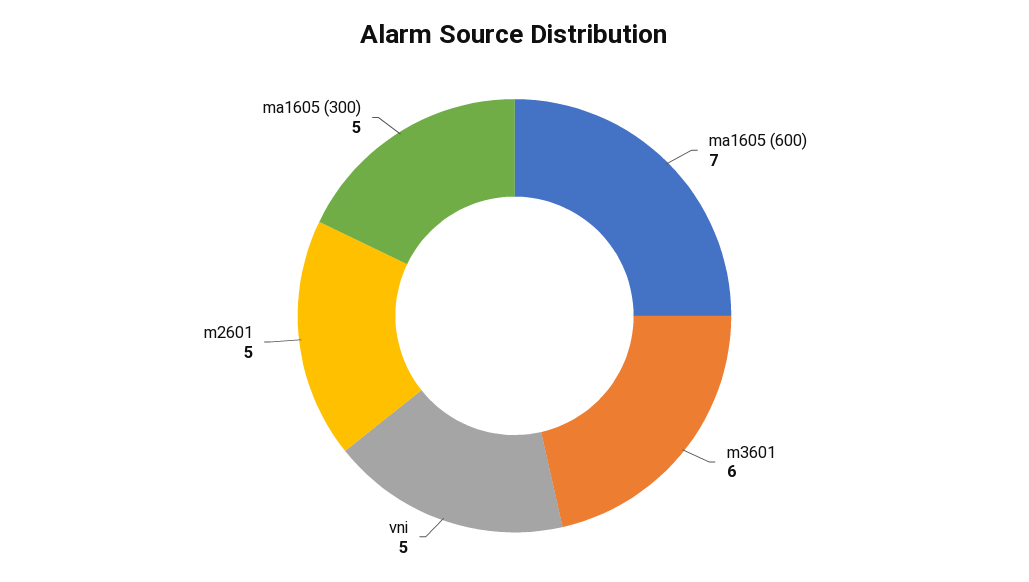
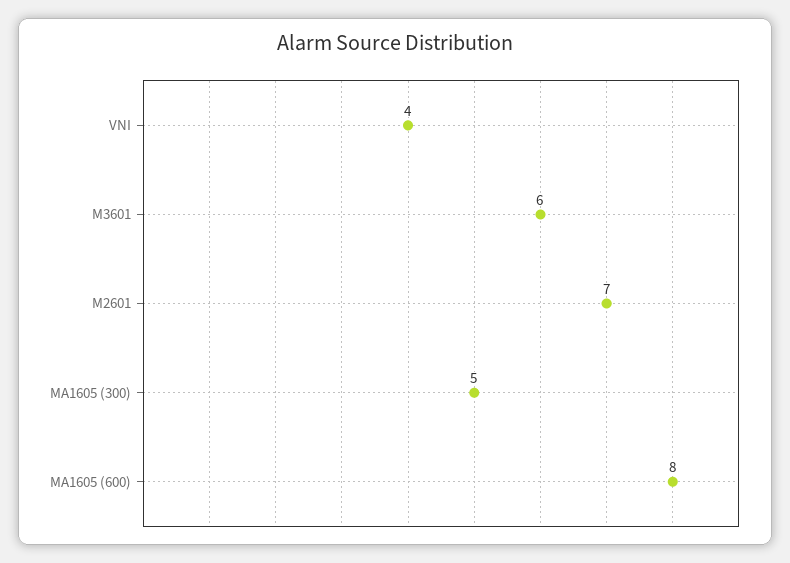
  {
-   "ma1605 (600)": 7,
+   "ma1605 (600)": 8,
    "m3601": 6,
-   "vni": 5,
+   "vni": 4,
-   "m2601": 5,
+   "m2601": 7,
    "ma1605 (300)": 5
  }

